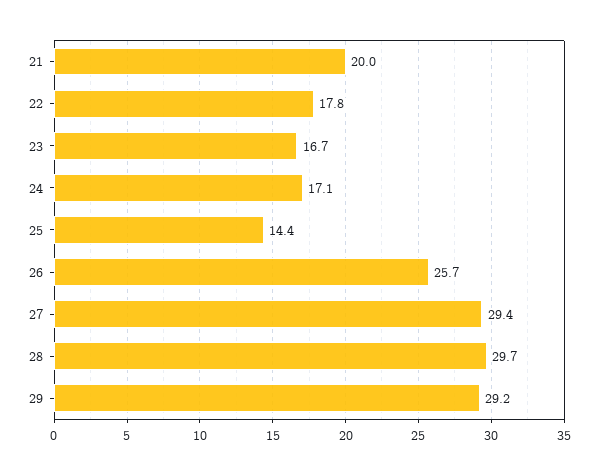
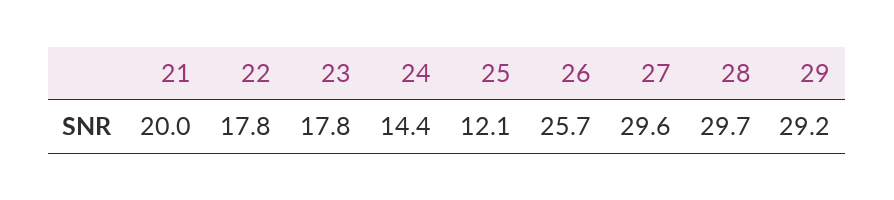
  {
    "21": 20,
    "22": 17.8,
-   "23": 16.7,
+   "23": 17.8,
-   "24": 17.1,
+   "24": 14.4,
-   "25": 14.4,
+   "25": 12.1,
    "26": 25.7,
-   "27": 29.4,
+   "27": 29.6,
    "28": 29.7,
    "29": 29.2
  }

